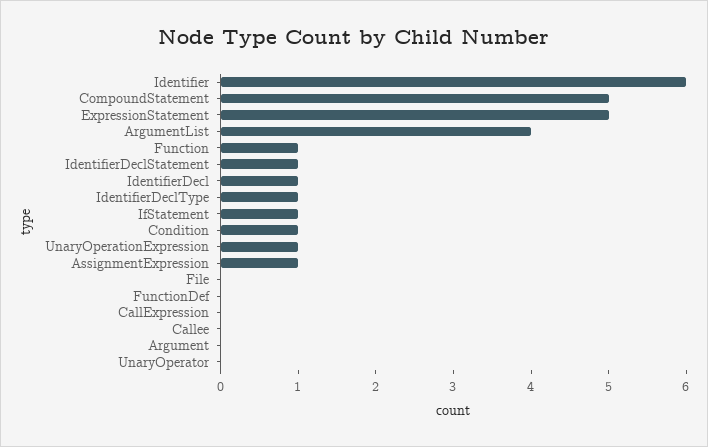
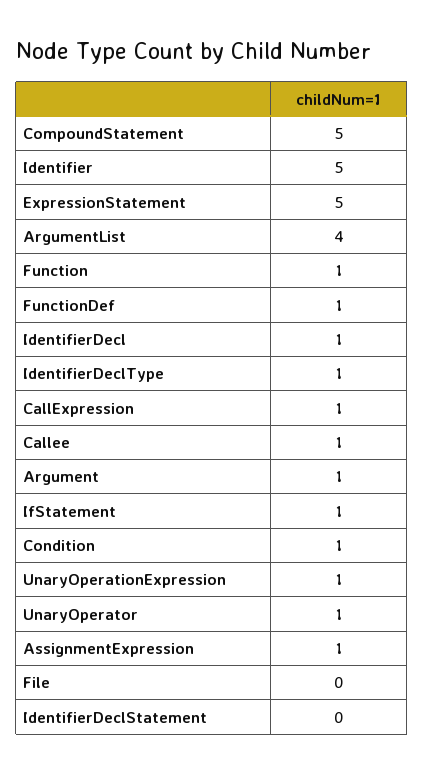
  {
-   "Identifier": 6,
+   "Identifier": 5,
    "CompoundStatement": 5,
    "ExpressionStatement": 5,
    "ArgumentList": 4,
    "Function": 1,
-   "IdentifierDeclStatement": 1,
+   "IdentifierDeclStatement": 0,
    "IdentifierDecl": 1,
    "IdentifierDeclType": 1,
    "IfStatement": 1,
    "Condition": 1,
    "UnaryOperationExpression": 1,
    "AssignmentExpression": 1,
    "File": 0,
-   "FunctionDef": 0,
+   "FunctionDef": 1,
-   "CallExpression": 0,
+   "CallExpression": 1,
-   "Callee": 0,
+   "Callee": 1,
-   "Argument": 0,
+   "Argument": 1,
-   "UnaryOperator": 0
+   "UnaryOperator": 1
  }

